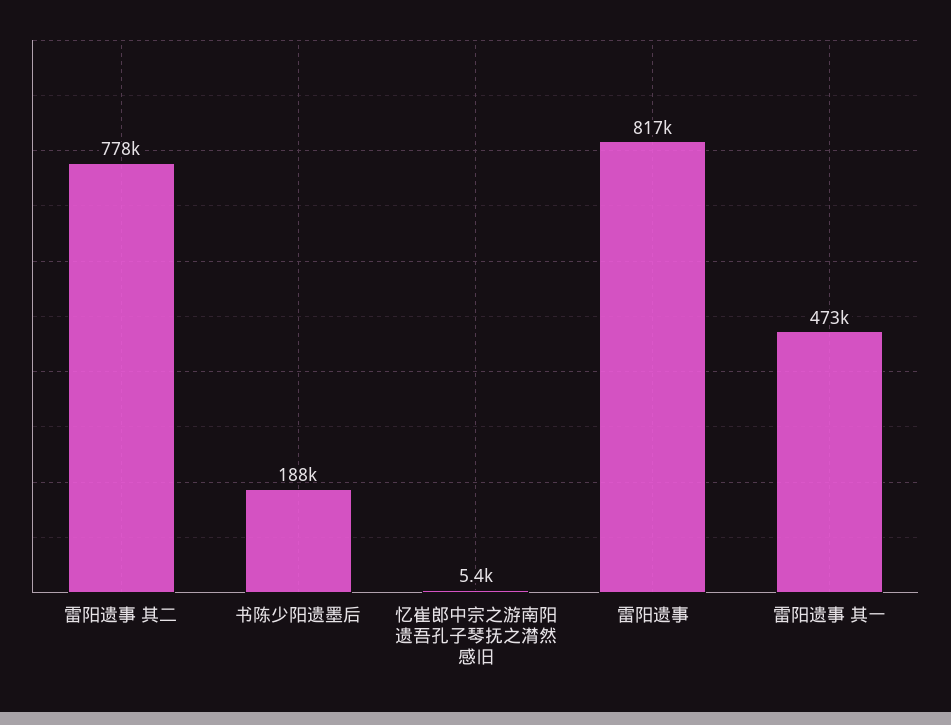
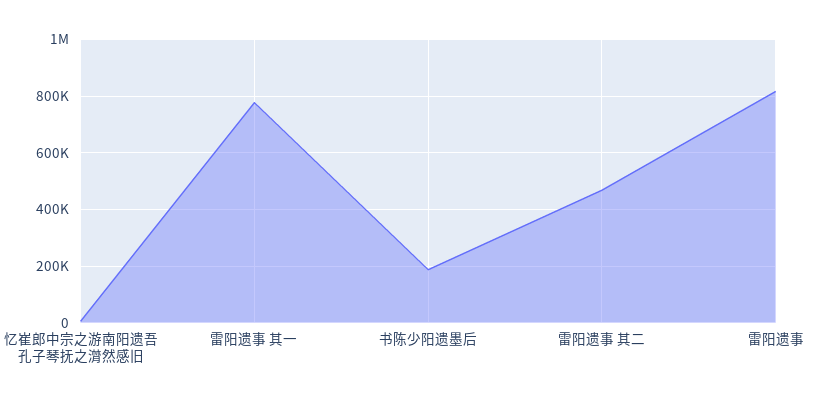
  {
-   "雷阳遗事 其二": 778000,
+   "雷阳遗事 其二": 475000,
    "书陈少阳遗墨后": 188000,
    "忆崔郎中宗之游南阳遗吾孔子琴抚之潸然感旧": 5400,
    "雷阳遗事": 817000,
-   "雷阳遗事 其一": 473000
+   "雷阳遗事 其一": 775000
  }

